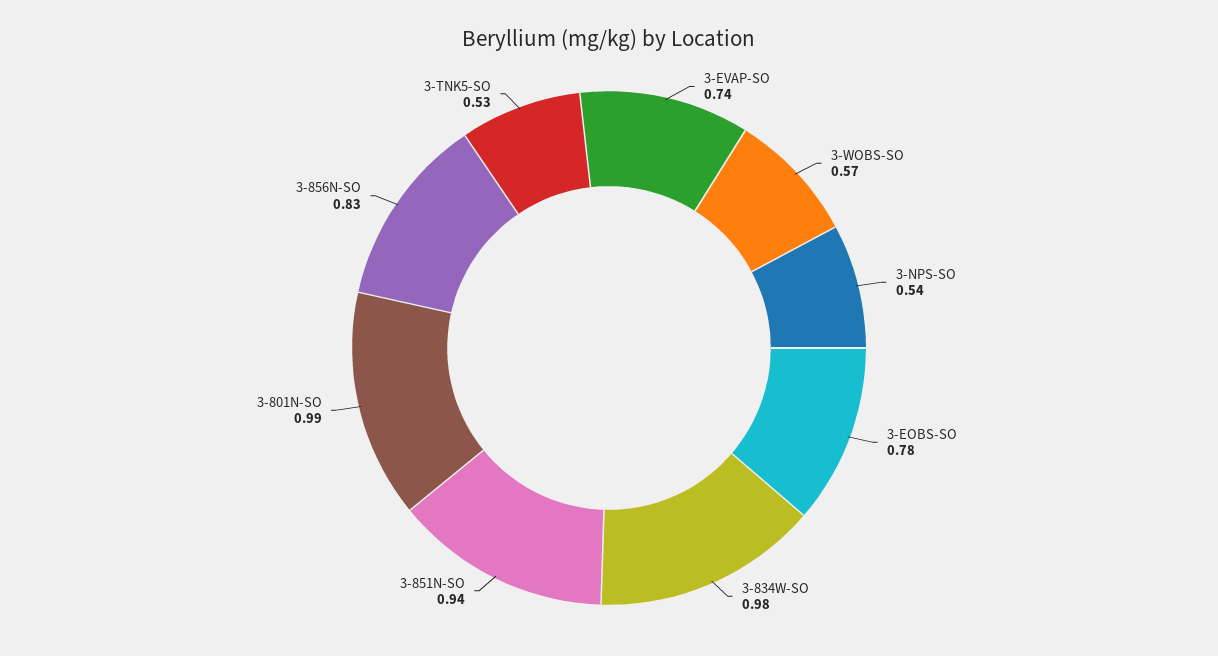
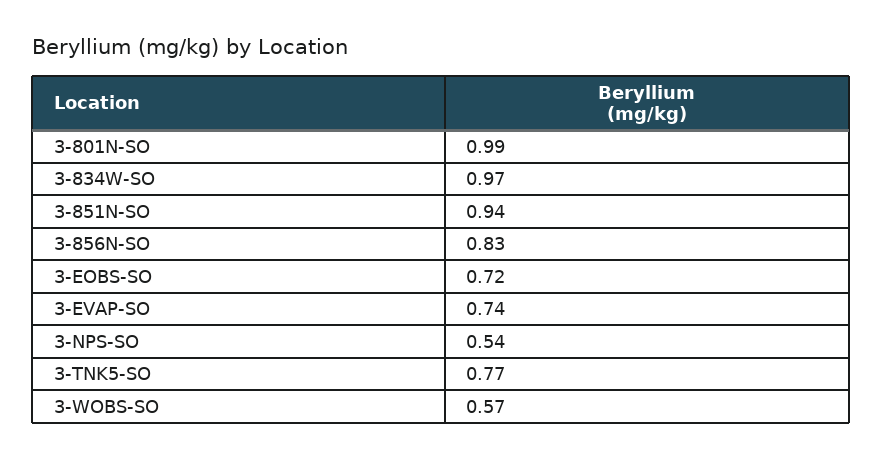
  {
    "3-EVAP-SO": 0.74,
    "3-WOBS-SO": 0.57,
    "3-NPS-SO": 0.54,
-   "3-EOBS-SO": 0.78,
+   "3-EOBS-SO": 0.72,
-   "3-834W-SO": 0.98,
+   "3-834W-SO": 0.97,
    "3-851N-SO": 0.94,
    "3-801N-SO": 0.99,
    "3-856N-SO": 0.83,
-   "3-TNK5-SO": 0.53
+   "3-TNK5-SO": 0.77
  }

